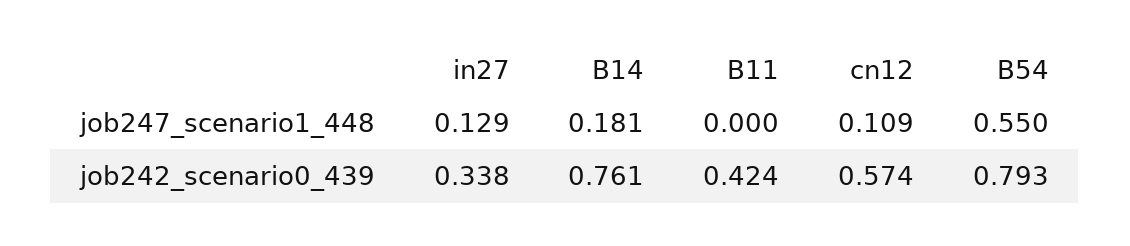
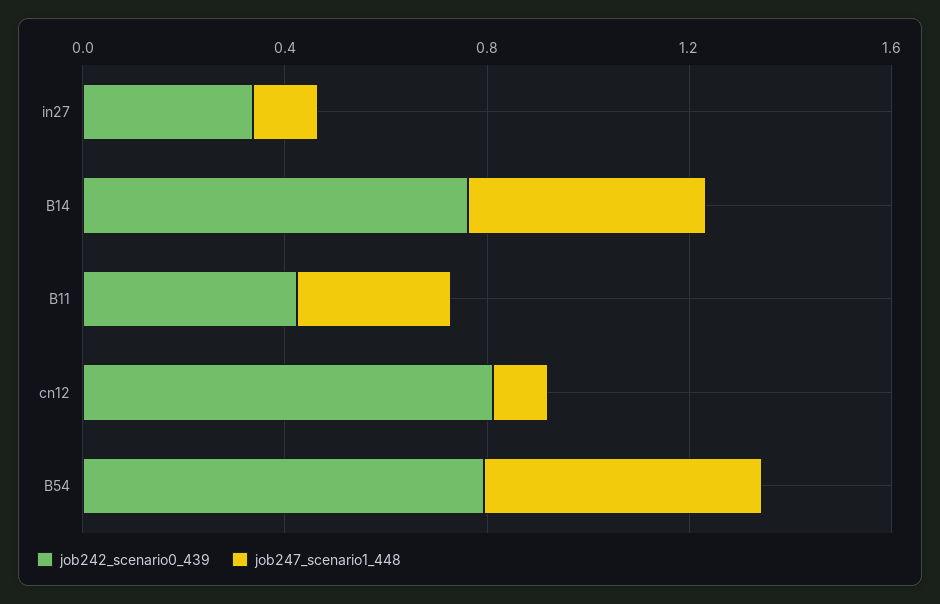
  {
    "job247_scenario1_448": {
      "in27": 0.129,
-     "B14": 0.181,
+     "B14": 0.5,
-     "B11": 0,
+     "B11": 0.3,
      "cn12": 0.109,
      "B54": 0.55
    },
    "job242_scenario0_439": {
      "in27": 0.338,
      "B14": 0.761,
      "B11": 0.424,
-     "cn12": 0.574,
+     "cn12": 0.8,
      "B54": 0.793
    }
  }

